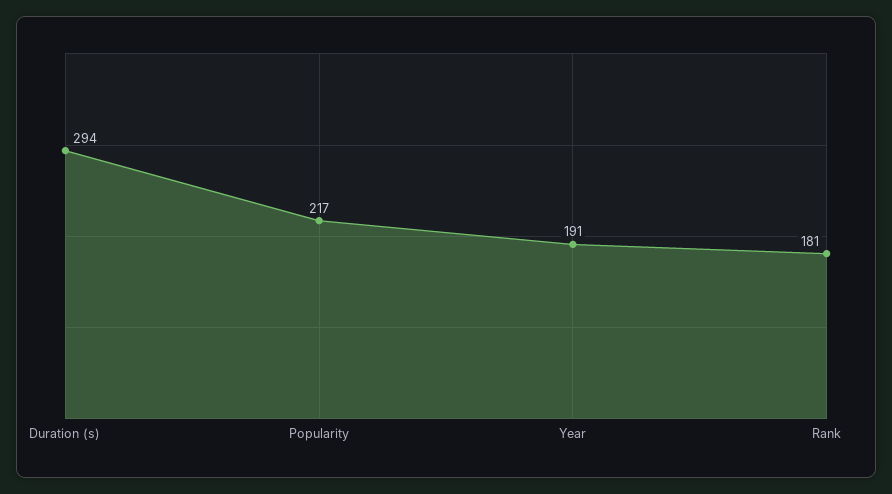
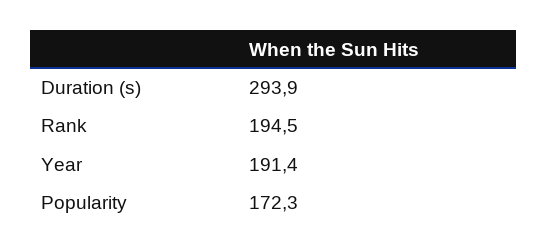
  {
    "Duration (s)": 293.9,
-   "Popularity": 217,
+   "Popularity": 172.3,
    "Year": 191.4,
-   "Rank": 181
+   "Rank": 194.5
  }

